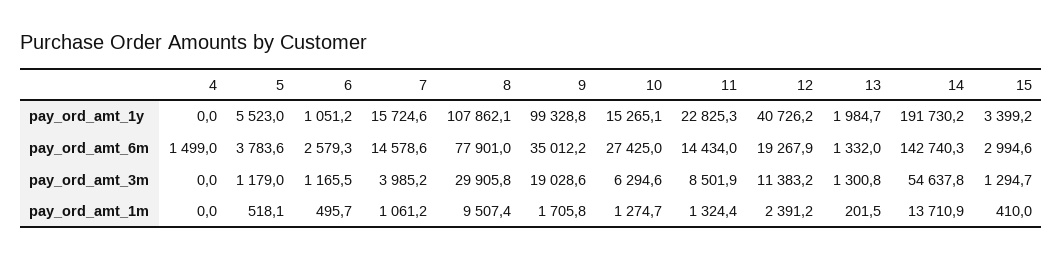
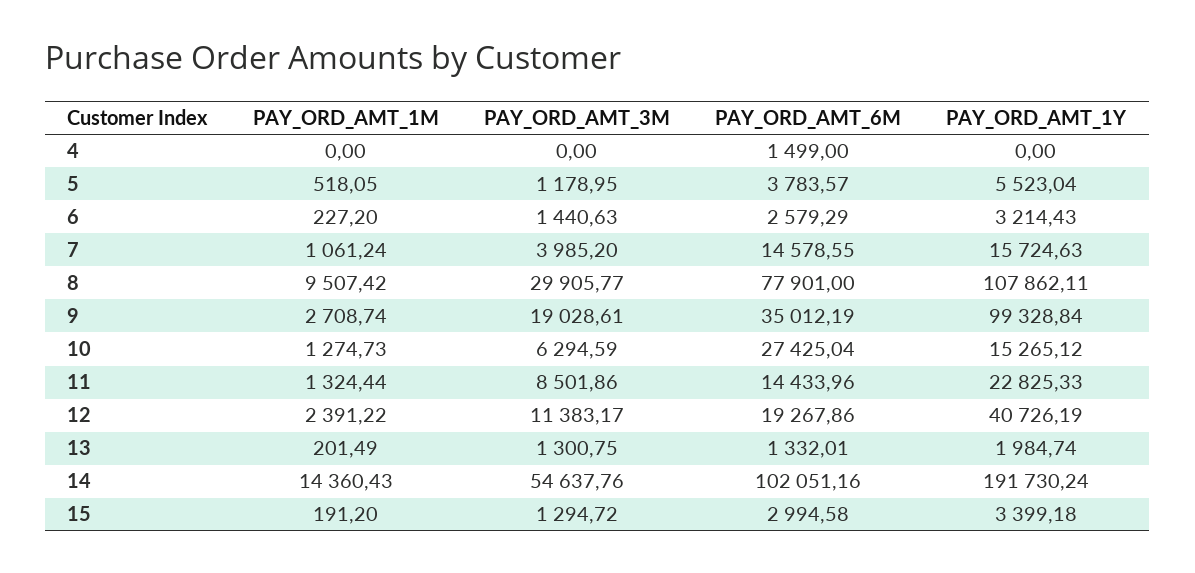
  {
    "4": {
      "pay_ord_amt_1y": 0,
      "pay_ord_amt_6m": 1499,
      "pay_ord_amt_3m": 0,
      "pay_ord_amt_1m": 0
    },
    "5": {
      "pay_ord_amt_1y": 5523.04,
      "pay_ord_amt_6m": 3783.57,
      "pay_ord_amt_3m": 1178.95,
      "pay_ord_amt_1m": 518.05
    },
    "6": {
-     "pay_ord_amt_1y": 1051.2,
+     "pay_ord_amt_1y": 3214.43,
      "pay_ord_amt_6m": 2579.29,
-     "pay_ord_amt_3m": 1165.5,
+     "pay_ord_amt_3m": 1440.63,
-     "pay_ord_amt_1m": 495.7
+     "pay_ord_amt_1m": 227.2
    },
    "7": {
      "pay_ord_amt_1y": 15724.63,
      "pay_ord_amt_6m": 14578.55,
      "pay_ord_amt_3m": 3985.2,
      "pay_ord_amt_1m": 1061.24
    },
    "8": {
      "pay_ord_amt_1y": 107862.11,
      "pay_ord_amt_6m": 77901,
      "pay_ord_amt_3m": 29905.77,
      "pay_ord_amt_1m": 9507.42
    },
    "9": {
      "pay_ord_amt_1y": 99328.84,
      "pay_ord_amt_6m": 35012.19,
      "pay_ord_amt_3m": 19028.61,
-     "pay_ord_amt_1m": 1705.8
+     "pay_ord_amt_1m": 2708.74
    },
    "10": {
      "pay_ord_amt_1y": 15265.12,
      "pay_ord_amt_6m": 27425.04,
      "pay_ord_amt_3m": 6294.59,
      "pay_ord_amt_1m": 1274.73
    },
    "11": {
      "pay_ord_amt_1y": 22825.33,
      "pay_ord_amt_6m": 14433.96,
      "pay_ord_amt_3m": 8501.86,
      "pay_ord_amt_1m": 1324.44
    },
    "12": {
      "pay_ord_amt_1y": 40726.19,
      "pay_ord_amt_6m": 19267.86,
      "pay_ord_amt_3m": 11383.17,
      "pay_ord_amt_1m": 2391.22
    },
    "13": {
      "pay_ord_amt_1y": 1984.74,
      "pay_ord_amt_6m": 1332.01,
      "pay_ord_amt_3m": 1300.75,
      "pay_ord_amt_1m": 201.49
    },
    "14": {
      "pay_ord_amt_1y": 191730.24,
-     "pay_ord_amt_6m": 142740.3,
+     "pay_ord_amt_6m": 102051.16,
      "pay_ord_amt_3m": 54637.76,
-     "pay_ord_amt_1m": 13710.9
+     "pay_ord_amt_1m": 14360.43
    },
    "15": {
      "pay_ord_amt_1y": 3399.18,
      "pay_ord_amt_6m": 2994.58,
      "pay_ord_amt_3m": 1294.72,
-     "pay_ord_amt_1m": 410
+     "pay_ord_amt_1m": 191.2
    }
  }

